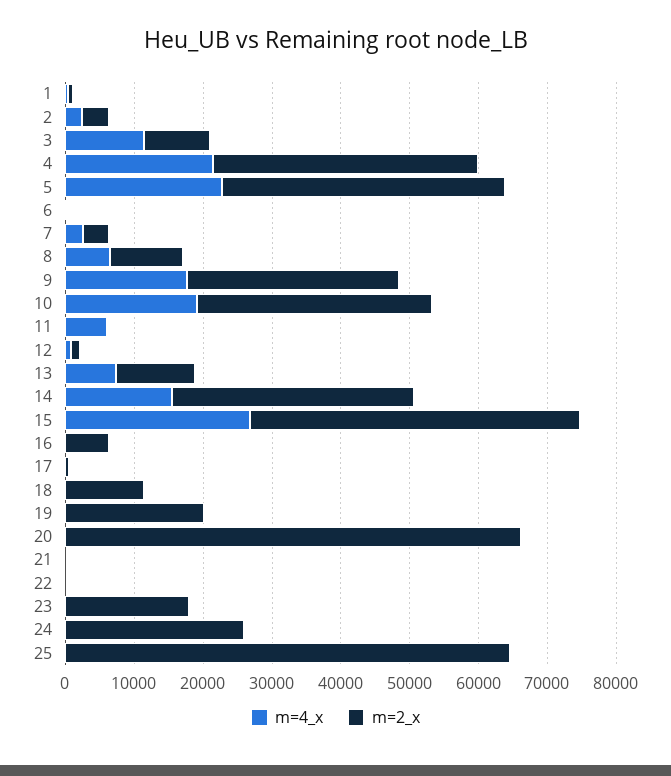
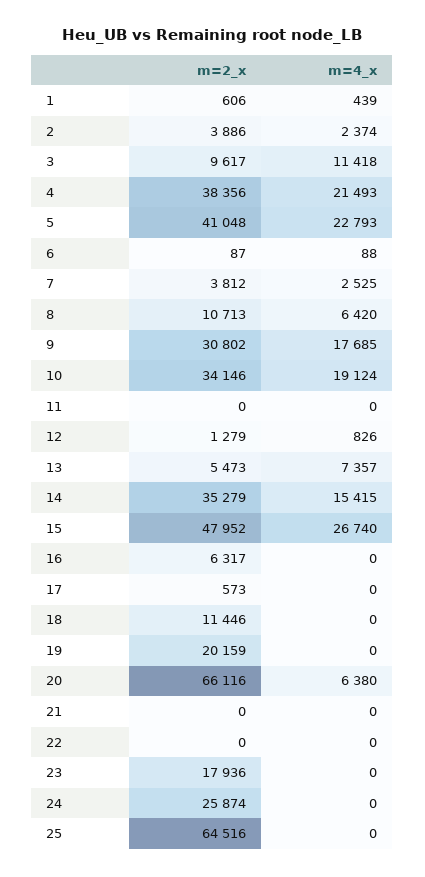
  {
    "m=4_x": {
      "1": 439,
      "2": 2374,
      "3": 11418,
      "4": 21493,
      "5": 22793,
      "6": 88,
      "7": 2525,
      "8": 6420,
      "9": 17685,
      "10": 19124,
-     "11": 6000,
+     "11": 0,
      "12": 826,
      "13": 7357,
      "14": 15415,
      "15": 26740,
      "16": 0,
      "17": 0,
      "18": 0,
      "19": 0,
-     "20": 0,
+     "20": 6380,
      "21": 0,
      "22": 0,
      "23": 0,
      "24": 0,
      "25": 0
    },
    "m=2_x": {
      "1": 606,
      "2": 3886,
      "3": 9617,
      "4": 38356,
      "5": 41048,
      "6": 87,
      "7": 3812,
      "8": 10713,
      "9": 30802,
      "10": 34146,
      "11": 0,
      "12": 1279,
-     "13": 12000,
+     "13": 5473,
      "14": 35279,
      "15": 47952,
      "16": 6317,
      "17": 573,
      "18": 11446,
      "19": 20159,
      "20": 66116,
      "21": 0,
      "22": 0,
      "23": 17936,
      "24": 25874,
      "25": 64516
    }
  }

